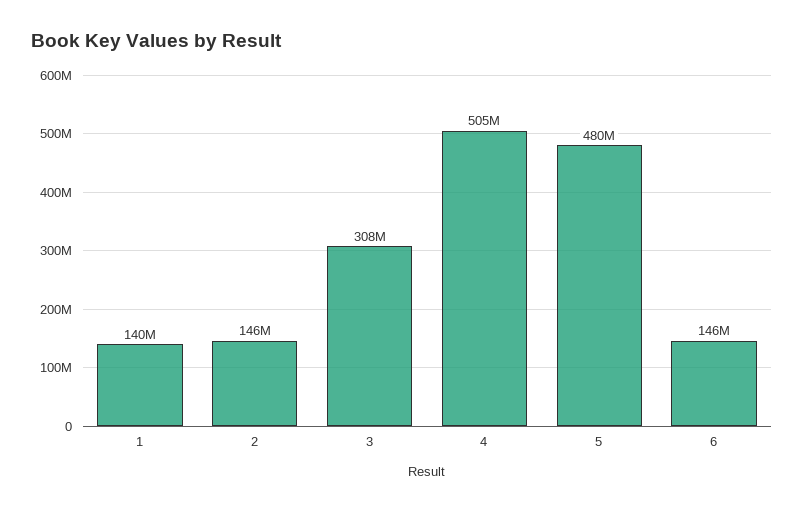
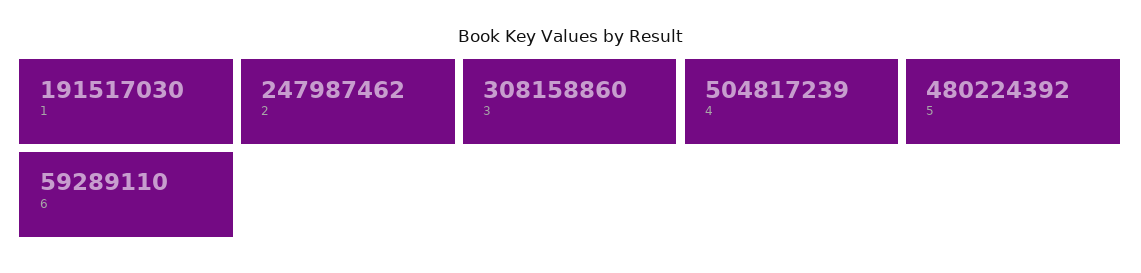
  {
-   "1": 140000000,
+   "1": 191517030,
-   "2": 146000000,
+   "2": 247987462,
    "3": 308158860,
    "4": 504817239,
    "5": 480224392,
-   "6": 146000000
+   "6": 59289110
  }

